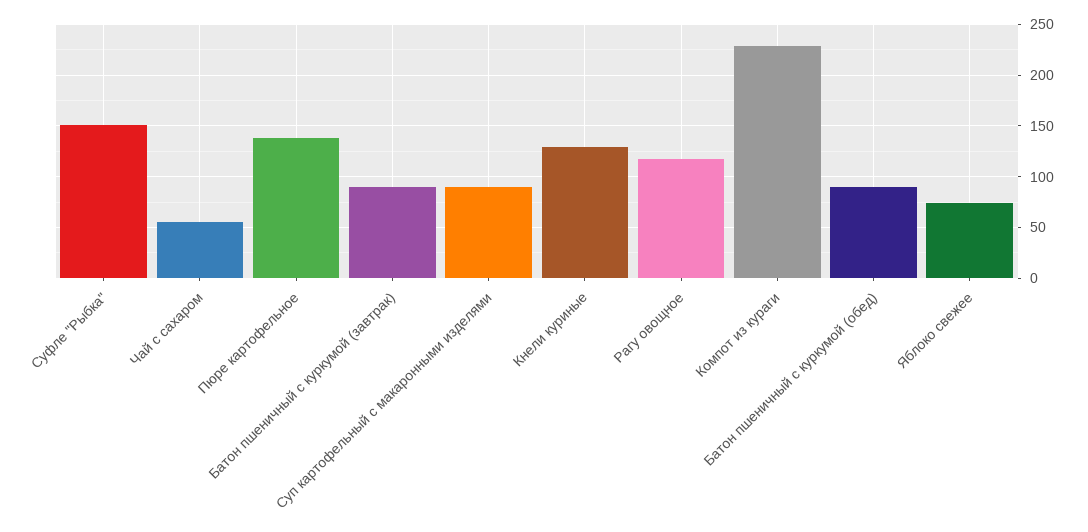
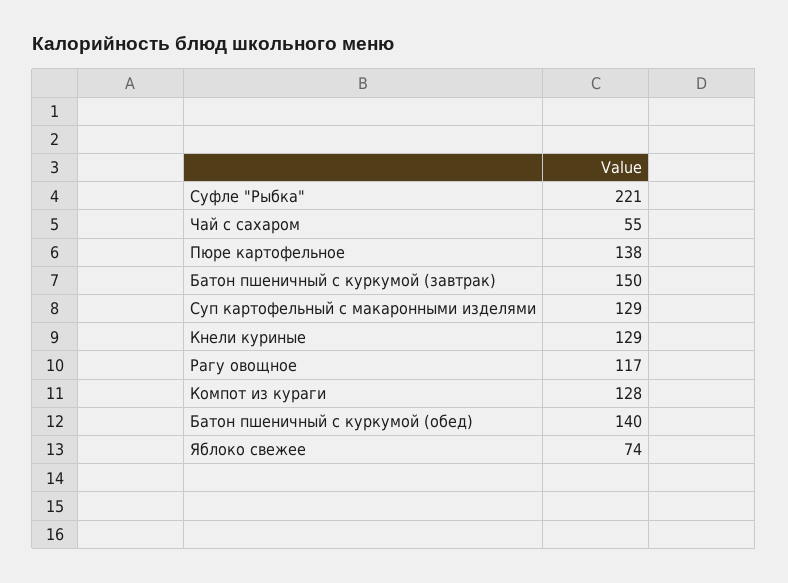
  {
-   "Суфле \"Рыбка\"": 150,
+   "Суфле \"Рыбка\"": 221,
    "Чай с сахаром": 55,
    "Пюре картофельное": 138,
-   "Батон пшеничный с куркумой (завтрак)": 90,
+   "Батон пшеничный с куркумой (завтрак)": 150,
-   "Суп картофельный с макаронными изделями": 90,
+   "Суп картофельный с макаронными изделями": 129,
    "Кнели куриные": 129,
    "Рагу овощное": 117,
-   "Компот из кураги": 230,
+   "Компот из кураги": 128,
-   "Батон пшеничный с куркумой (обед)": 90,
+   "Батон пшеничный с куркумой (обед)": 140,
    "Яблоко свежее": 74
  }

